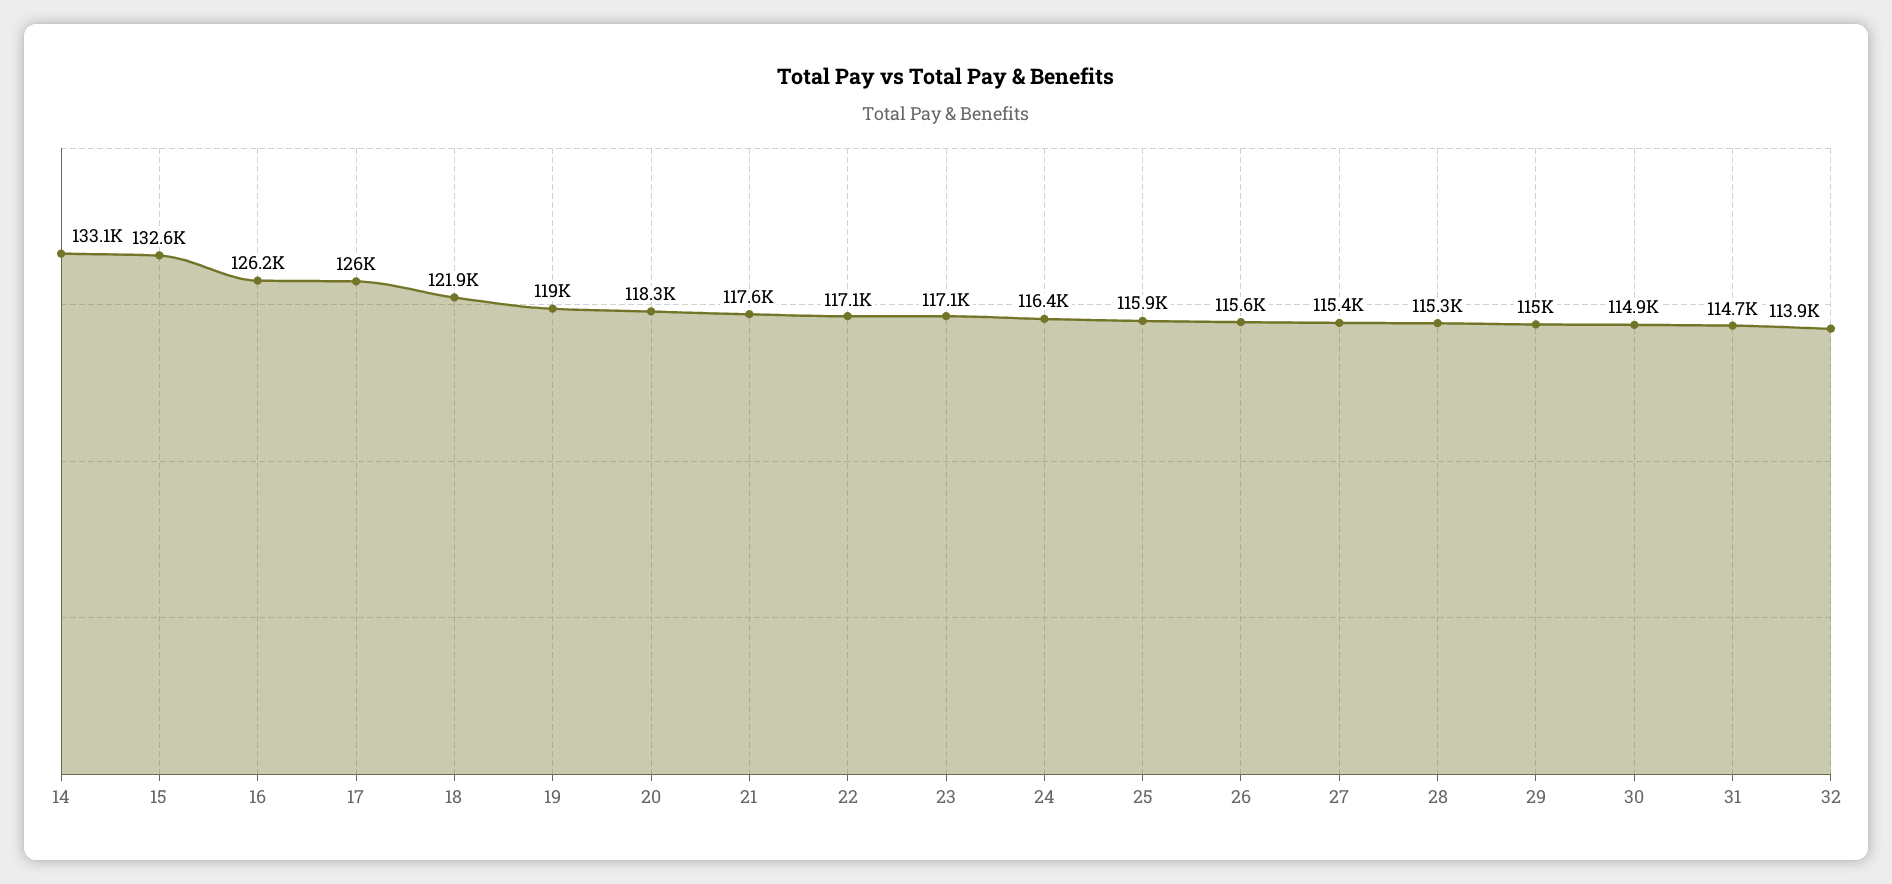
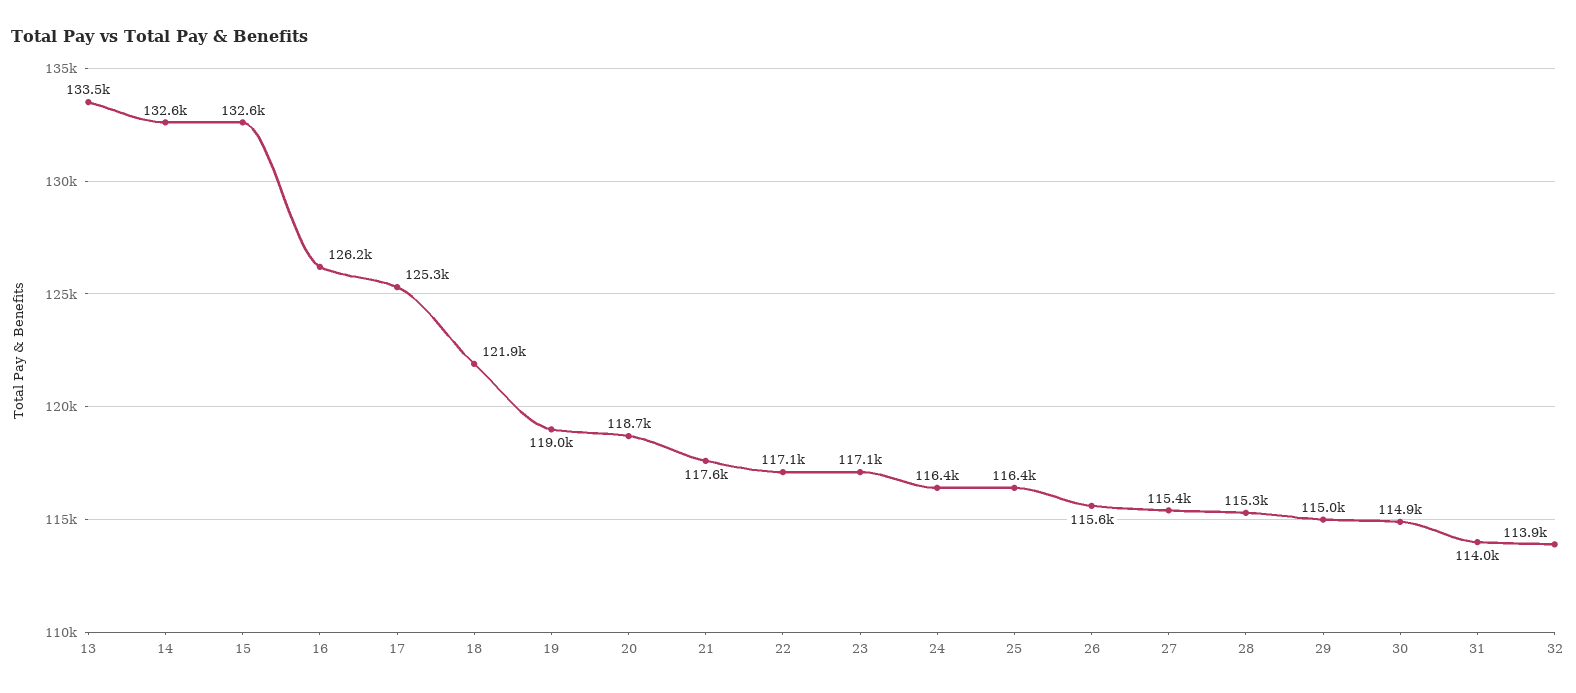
  {
-   "14": 133100,
+   "14": 132600,
    "15": 132600,
    "16": 126200,
-   "17": 126000,
+   "17": 125300,
    "18": 121900,
    "19": 119000,
-   "20": 118300,
+   "20": 118700,
    "21": 117600,
    "22": 117100,
    "23": 117100,
    "24": 116400,
-   "25": 115900,
+   "25": 116400,
    "26": 115600,
    "27": 115400,
    "28": 115300,
    "29": 115000,
    "30": 114900,
-   "31": 114700,
+   "31": 114000,
-   "32": 113900
+   "32": 113900,
+   "13": 133500
  }

